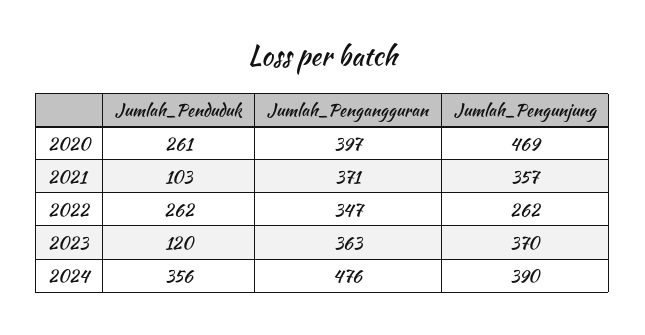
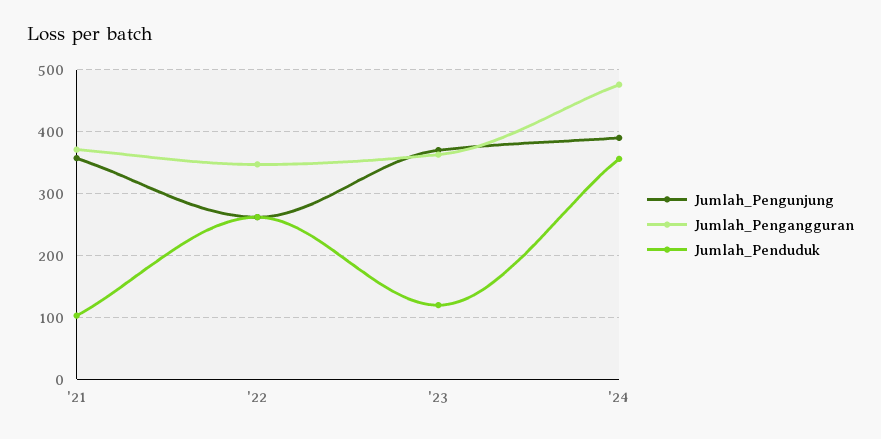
  {
    "Jumlah_Penduduk": {
-     "2020": 261,
      "2021": 103,
      "2022": 262,
      "2023": 120,
      "2024": 356
    },
    "Jumlah_Pengangguran": {
-     "2020": 397,
      "2021": 371,
      "2022": 347,
      "2023": 363,
      "2024": 476
    },
    "Jumlah_Pengunjung": {
-     "2020": 469,
      "2021": 357,
      "2022": 262,
      "2023": 370,
      "2024": 390
    }
  }

